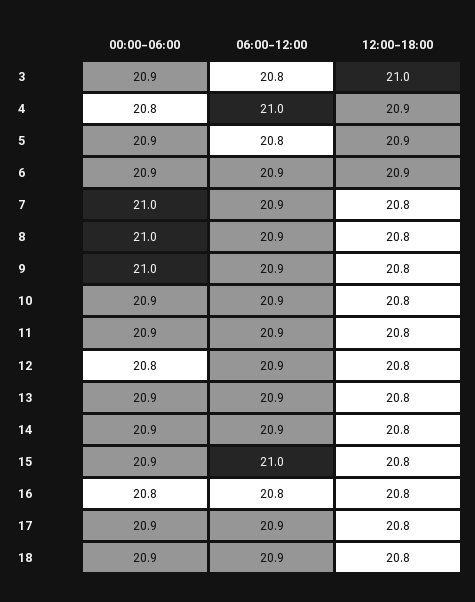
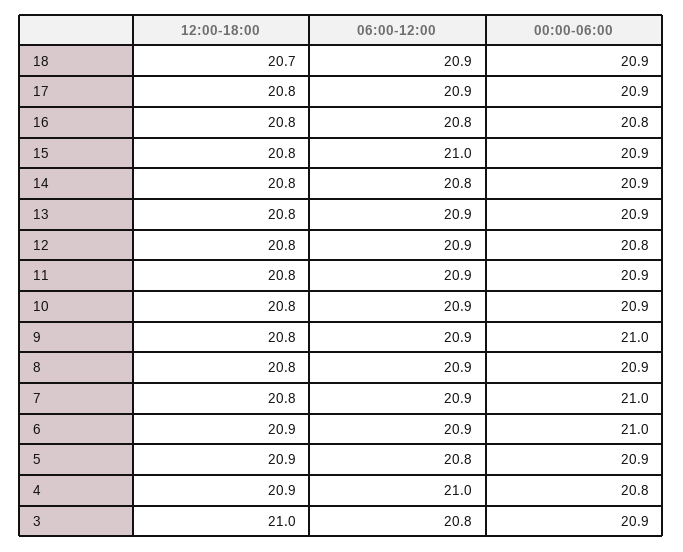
  {
    "00:00-06:00": {
      "3": 20.9,
      "4": 20.8,
      "5": 20.9,
-     "6": 20.9,
+     "6": 21,
      "7": 21,
-     "8": 21,
+     "8": 20.9,
      "9": 21,
      "10": 20.9,
      "11": 20.9,
      "12": 20.8,
      "13": 20.9,
      "14": 20.9,
      "15": 20.9,
      "16": 20.8,
      "17": 20.9,
      "18": 20.9
    },
    "06:00-12:00": {
      "3": 20.8,
      "4": 21,
      "5": 20.8,
      "6": 20.9,
      "7": 20.9,
      "8": 20.9,
      "9": 20.9,
      "10": 20.9,
      "11": 20.9,
      "12": 20.9,
      "13": 20.9,
-     "14": 20.9,
+     "14": 20.8,
      "15": 21,
      "16": 20.8,
      "17": 20.9,
      "18": 20.9
    },
    "12:00-18:00": {
      "3": 21,
      "4": 20.9,
      "5": 20.9,
      "6": 20.9,
      "7": 20.8,
      "8": 20.8,
      "9": 20.8,
      "10": 20.8,
      "11": 20.8,
      "12": 20.8,
      "13": 20.8,
      "14": 20.8,
      "15": 20.8,
      "16": 20.8,
      "17": 20.8,
-     "18": 20.8
+     "18": 20.7
    }
  }

